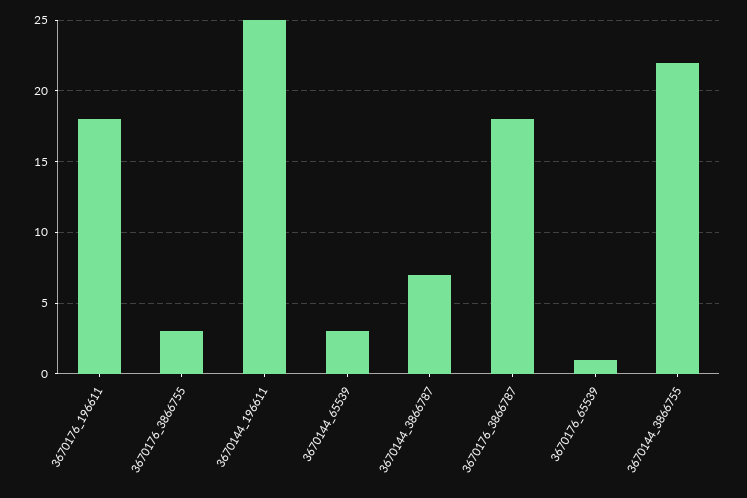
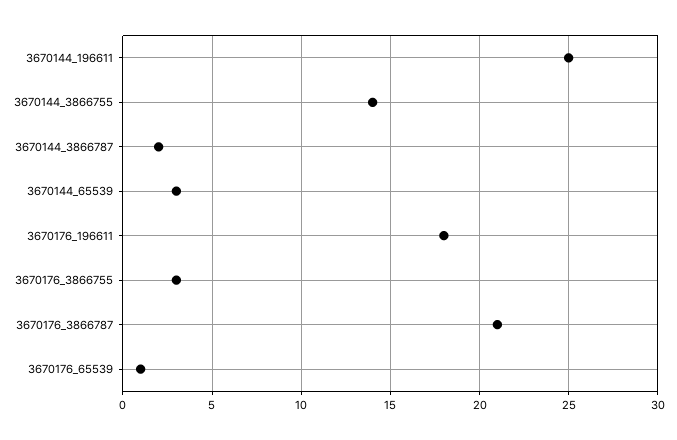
  {
    "3670176_196611": 18,
    "3670176_3866755": 3,
    "3670144_196611": 25,
    "3670144_65539": 3,
-   "3670144_3866787": 7,
+   "3670144_3866787": 2,
-   "3670176_3866787": 18,
+   "3670176_3866787": 21,
    "3670176_65539": 1,
-   "3670144_3866755": 22
+   "3670144_3866755": 14
  }

